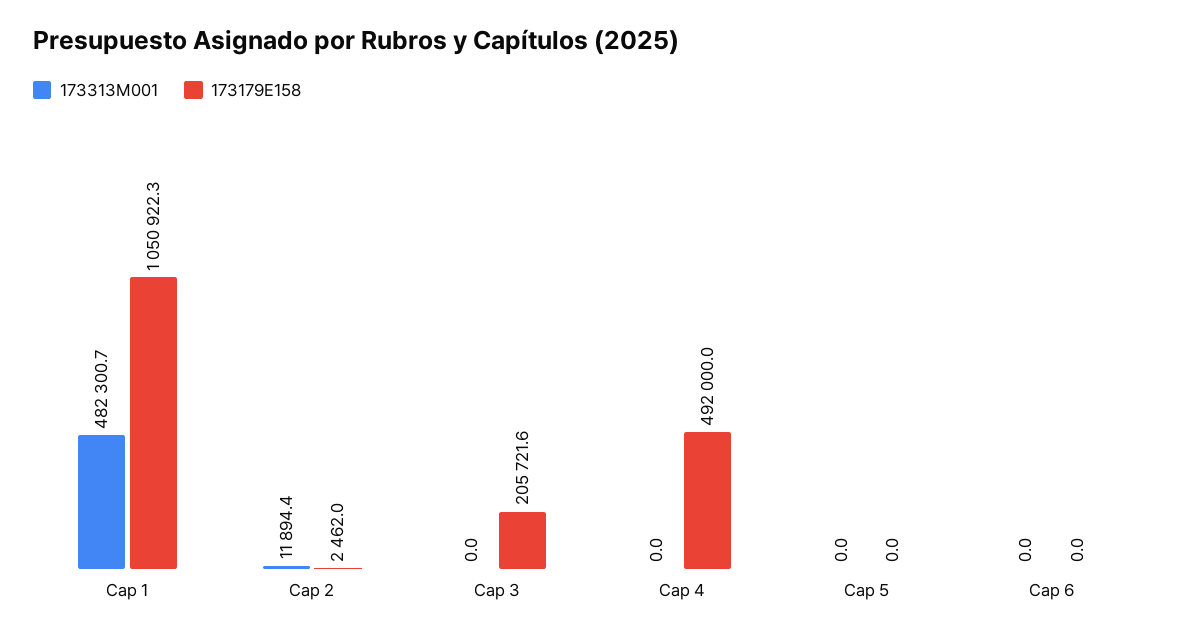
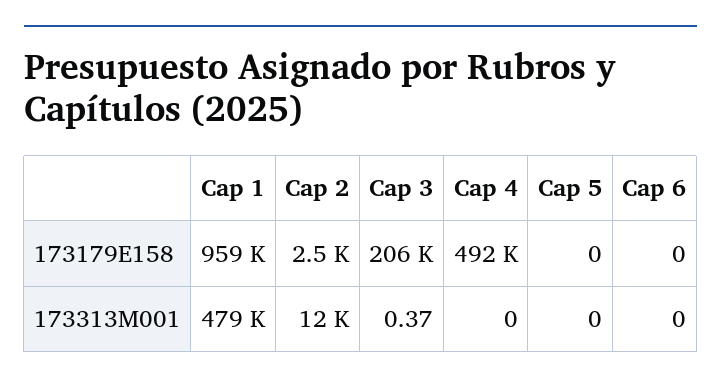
  {
    "173313M001": {
-     "Cap 1": 482300.7,
+     "Cap 1": 479000,
      "Cap 2": 11894.4,
-     "Cap 3": 0,
+     "Cap 3": 0.37,
      "Cap 4": 0,
      "Cap 5": 0,
      "Cap 6": 0
    },
    "173179E158": {
-     "Cap 1": 1050922.3,
+     "Cap 1": 959000,
      "Cap 2": 2462,
      "Cap 3": 205721.6,
      "Cap 4": 492000,
      "Cap 5": 0,
      "Cap 6": 0
    }
  }

